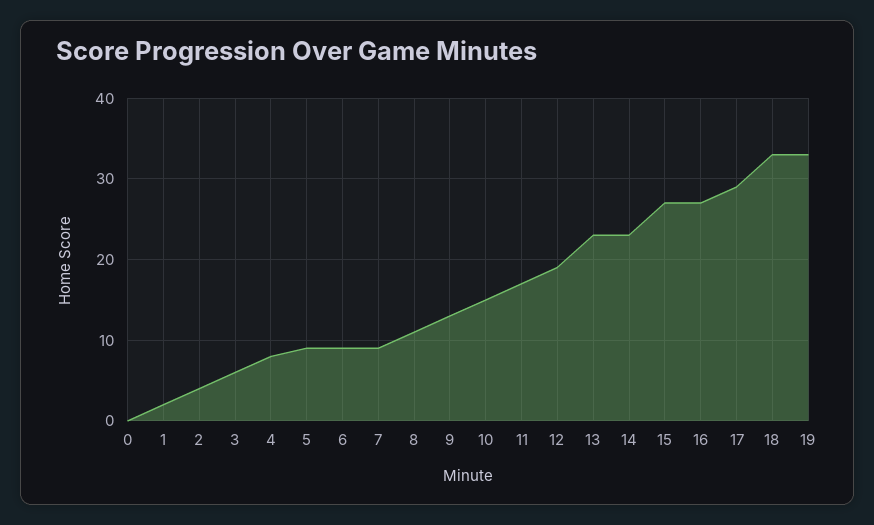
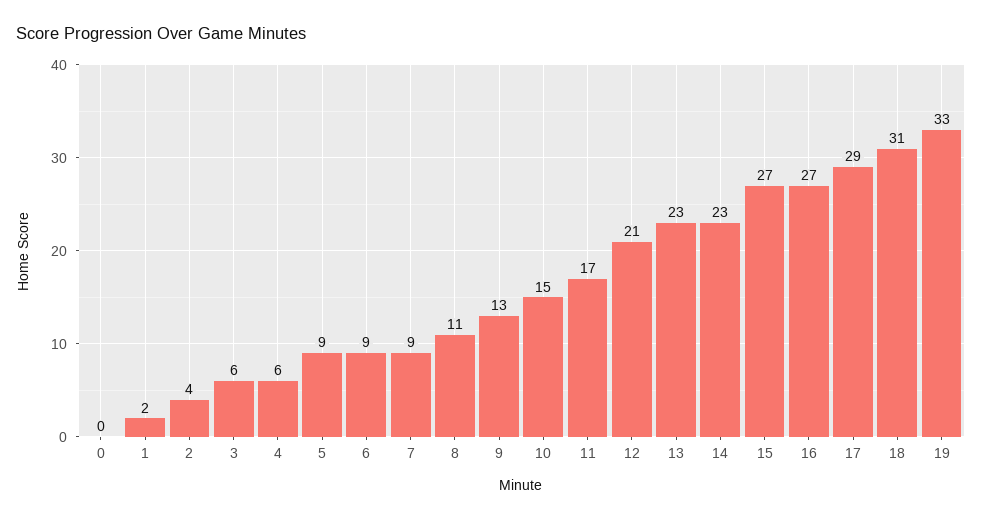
  {
    "0": 0,
    "1": 2,
    "2": 4,
    "3": 6,
-   "4": 8,
+   "4": 6,
    "5": 9,
    "6": 9,
    "7": 9,
    "8": 11,
    "9": 13,
    "10": 15,
    "11": 17,
-   "12": 19,
+   "12": 21,
    "13": 23,
    "14": 23,
    "15": 27,
    "16": 27,
    "17": 29,
-   "18": 33,
+   "18": 31,
    "19": 33
  }

